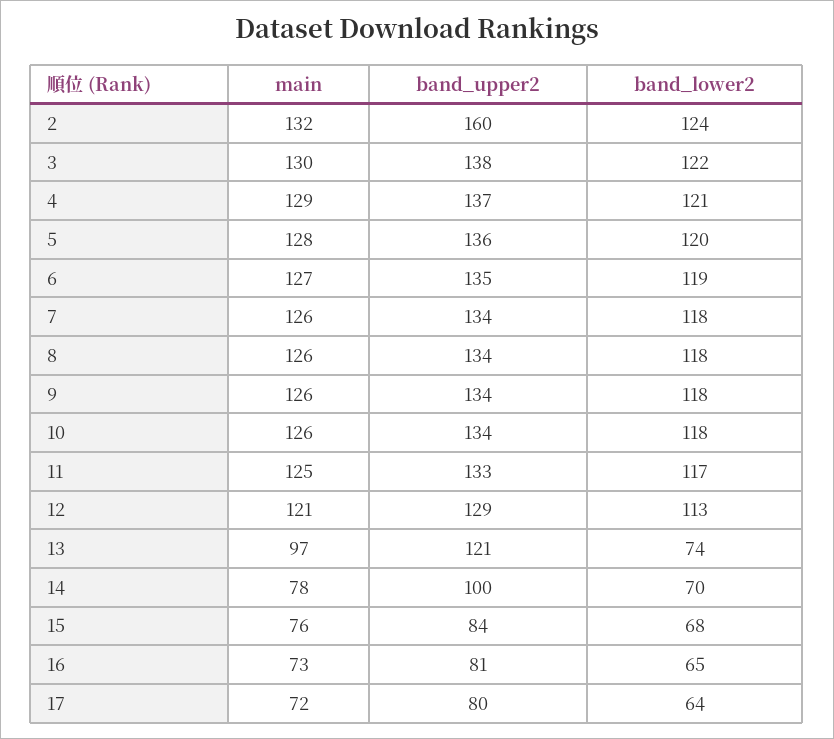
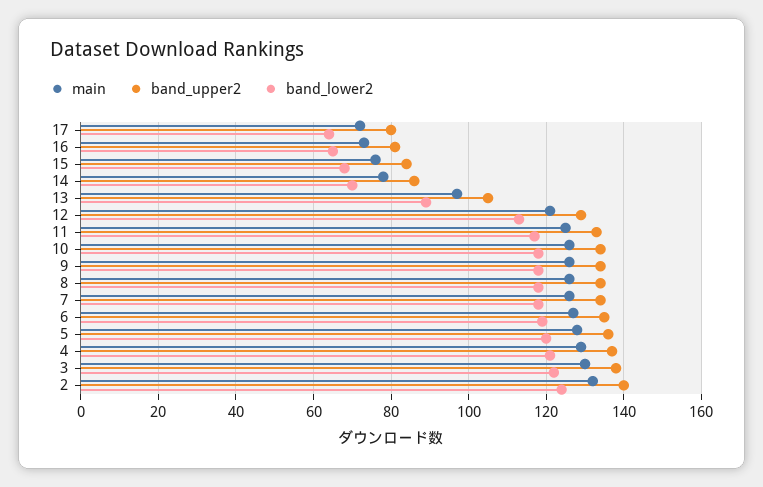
  {
    "main": {
      "2": 132,
      "3": 130,
      "4": 129,
      "5": 128,
      "6": 127,
      "7": 126,
      "8": 126,
      "9": 126,
      "10": 126,
      "11": 125,
      "12": 121,
      "13": 97,
      "14": 78,
      "15": 76,
      "16": 73,
      "17": 72
    },
    "band_upper2": {
-     "2": 160,
+     "2": 140,
      "3": 138,
      "4": 137,
      "5": 136,
      "6": 135,
      "7": 134,
      "8": 134,
      "9": 134,
      "10": 134,
      "11": 133,
      "12": 129,
-     "13": 121,
+     "13": 105,
-     "14": 100,
+     "14": 85,
      "15": 84,
      "16": 81,
      "17": 80
    },
    "band_lower2": {
      "2": 124,
      "3": 122,
      "4": 121,
      "5": 120,
      "6": 119,
      "7": 118,
      "8": 118,
      "9": 118,
      "10": 118,
      "11": 117,
      "12": 113,
-     "13": 74,
+     "13": 90,
      "14": 70,
      "15": 68,
      "16": 65,
      "17": 64
    }
  }

